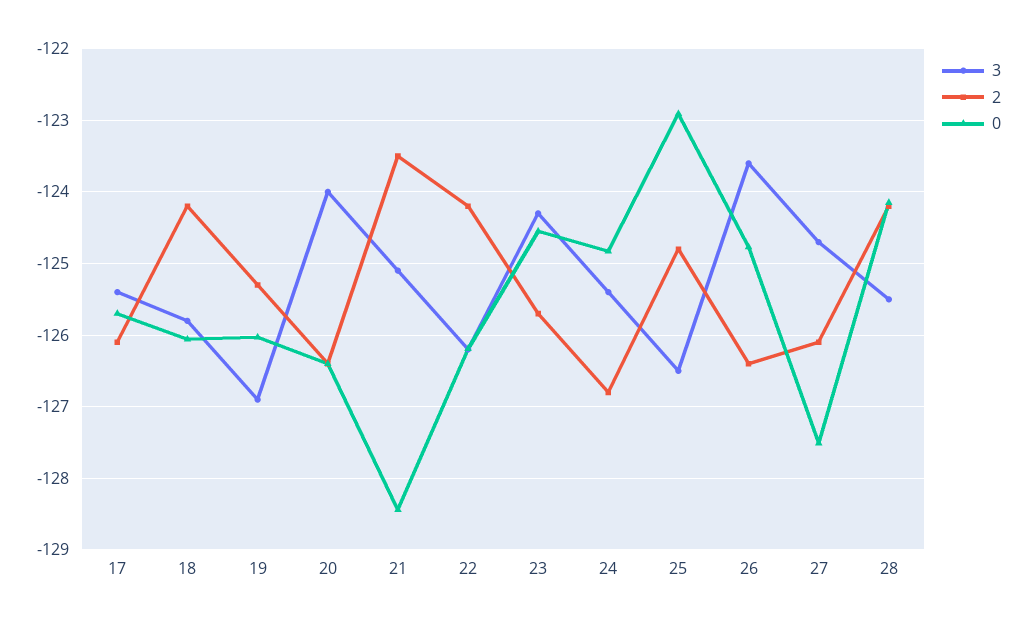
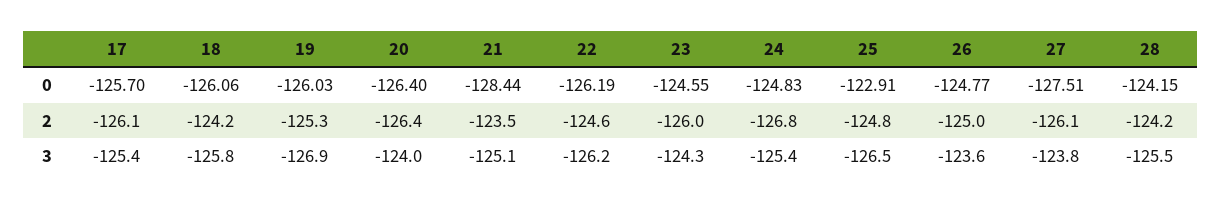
  {
    "3": {
      "17": -125.4,
      "18": -125.8,
      "19": -126.9,
      "20": -124,
      "21": -125.1,
      "22": -126.2,
      "23": -124.3,
      "24": -125.4,
      "25": -126.5,
      "26": -123.6,
-     "27": -124.7,
+     "27": -123.8,
      "28": -125.5
    },
    "2": {
      "17": -126.1,
      "18": -124.2,
      "19": -125.3,
      "20": -126.4,
      "21": -123.5,
-     "22": -124.2,
+     "22": -124.6,
-     "23": -125.7,
+     "23": -126,
      "24": -126.8,
      "25": -124.8,
-     "26": -126.4,
+     "26": -125,
      "27": -126.1,
      "28": -124.2
    },
    "0": {
      "17": -125.7,
      "18": -126.06,
      "19": -126.03,
      "20": -126.4,
      "21": -128.44,
      "22": -126.19,
      "23": -124.55,
      "24": -124.83,
      "25": -122.91,
      "26": -124.77,
      "27": -127.51,
      "28": -124.15
    }
  }

